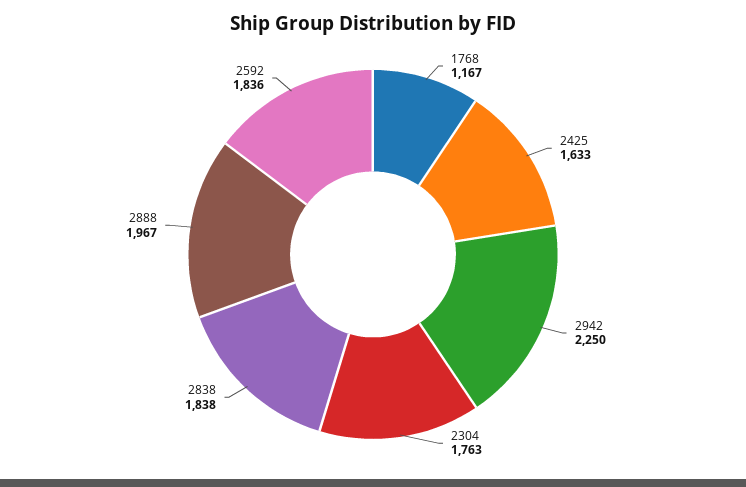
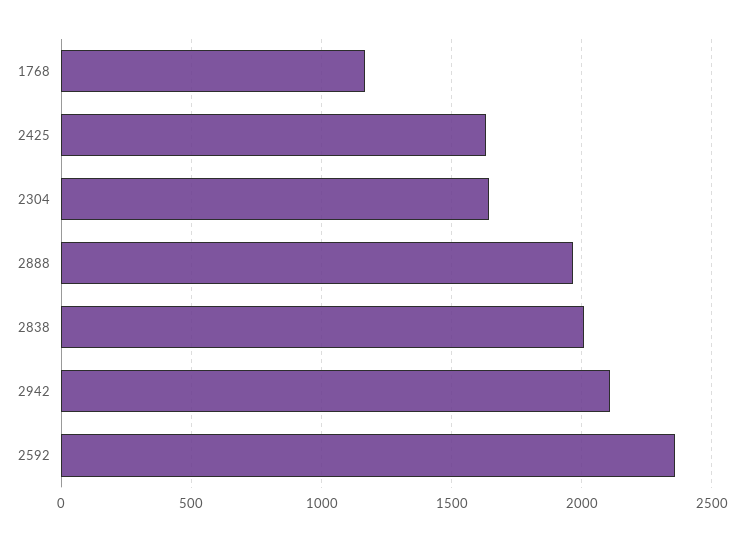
  {
    "1768": 1167,
    "2425": 1633,
-   "2942": 2250,
+   "2942": 2100,
-   "2304": 1763,
+   "2304": 1650,
-   "2838": 1838,
+   "2838": 2000,
    "2888": 1967,
-   "2592": 1836
+   "2592": 2350
  }

